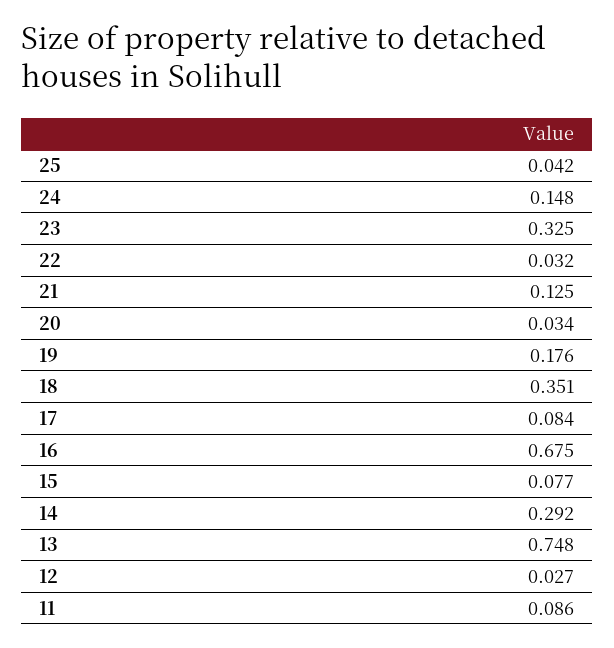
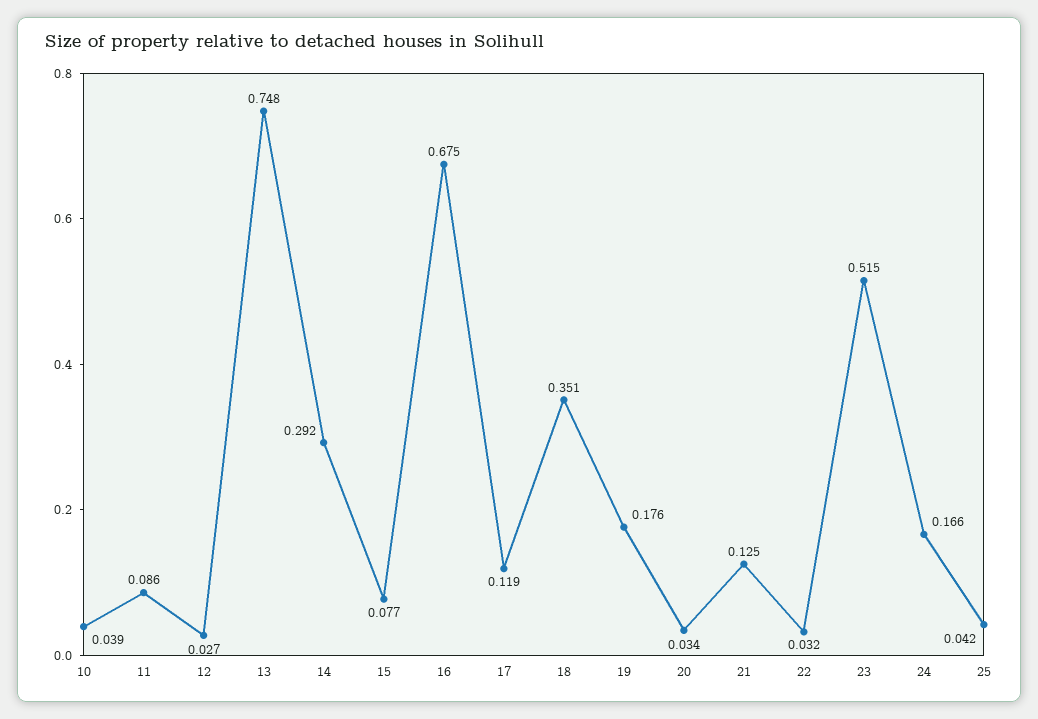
  {
    "25": 0.042,
-   "24": 0.148,
+   "24": 0.166,
-   "23": 0.325,
+   "23": 0.515,
    "22": 0.032,
    "21": 0.125,
    "20": 0.034,
    "19": 0.176,
    "18": 0.351,
-   "17": 0.084,
+   "17": 0.119,
    "16": 0.675,
    "15": 0.077,
    "14": 0.292,
    "13": 0.748,
    "12": 0.027,
-   "11": 0.086
+   "11": 0.086,
+   "10": 0.039
  }

